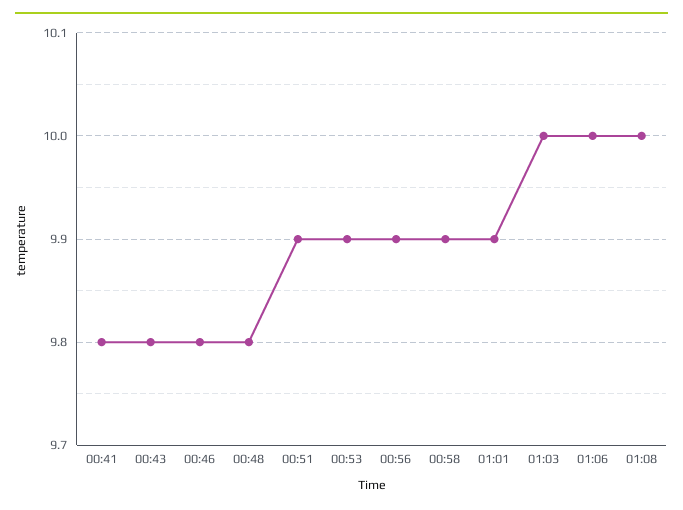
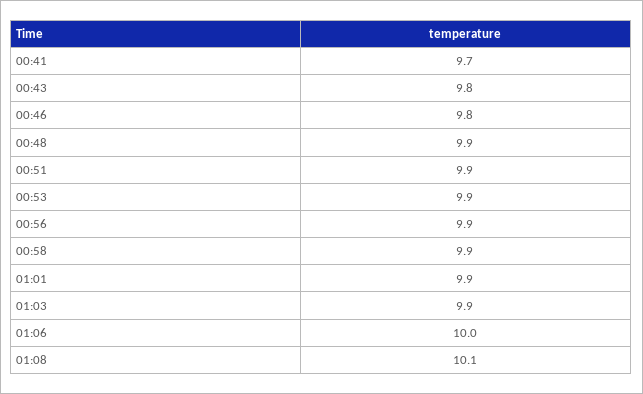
  {
-   "00:41": 9.8,
+   "00:41": 9.7,
    "00:43": 9.8,
    "00:46": 9.8,
-   "00:48": 9.8,
+   "00:48": 9.9,
    "00:51": 9.9,
    "00:53": 9.9,
    "00:56": 9.9,
    "00:58": 9.9,
    "01:01": 9.9,
-   "01:03": 10,
+   "01:03": 9.9,
    "01:06": 10,
-   "01:08": 10
+   "01:08": 10.1
  }

